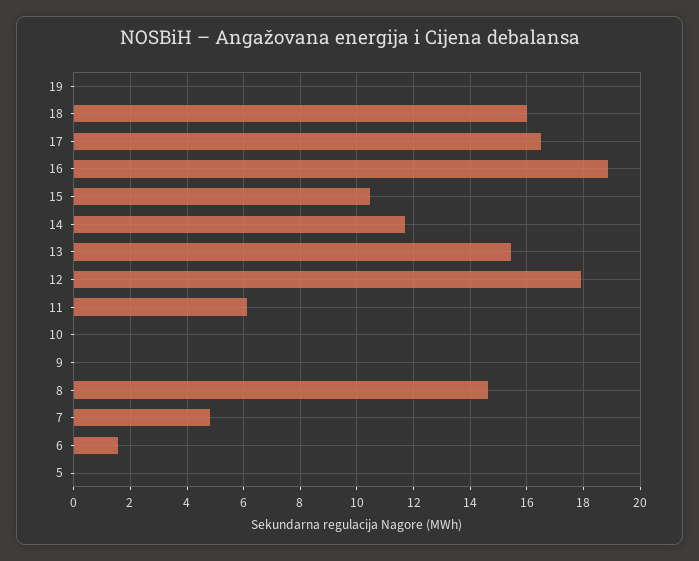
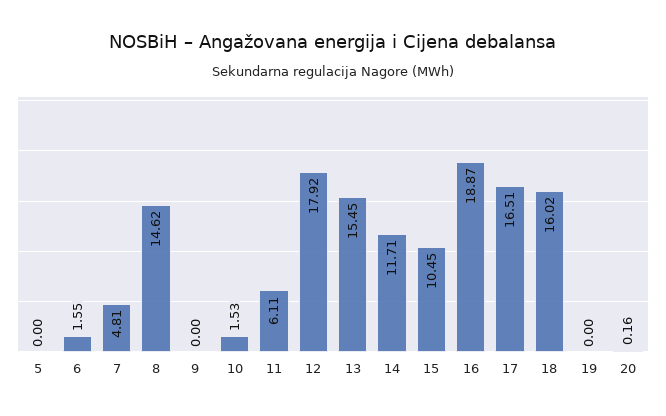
  {
    "19": 0,
    "18": 16.02,
    "17": 16.51,
    "16": 18.87,
    "15": 10.45,
    "14": 11.71,
    "13": 15.45,
    "12": 17.92,
    "11": 6.11,
-   "10": 0,
+   "10": 1.53,
    "9": 0,
    "8": 14.62,
    "7": 4.81,
    "6": 1.55,
-   "5": 0
+   "5": 0,
+   "20": 0.16
  }

